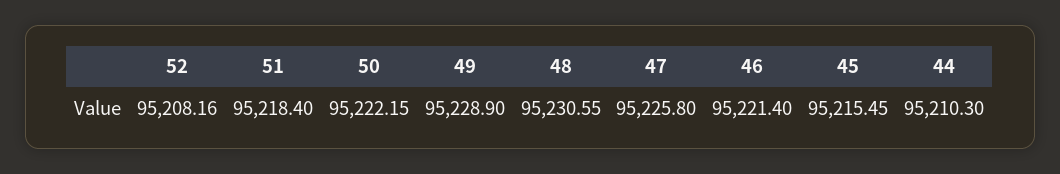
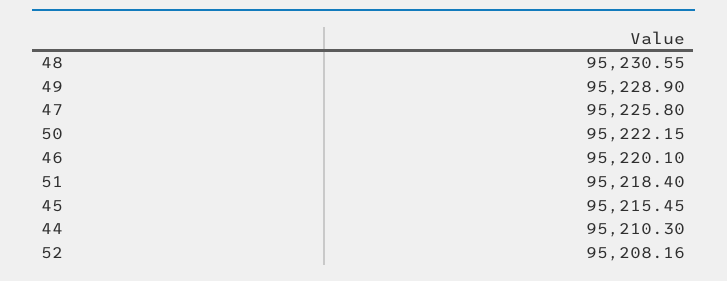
  {
    "52": 95208.16,
    "51": 95218.4,
    "50": 95222.15,
    "49": 95228.9,
    "48": 95230.55,
    "47": 95225.8,
-   "46": 95221.4,
+   "46": 95220.1,
    "45": 95215.45,
    "44": 95210.3
  }

